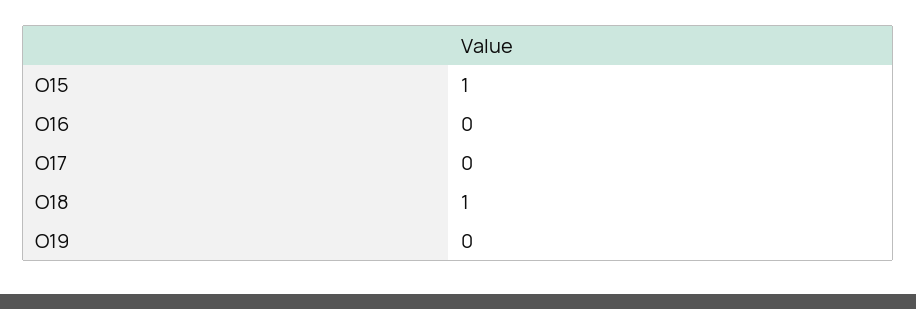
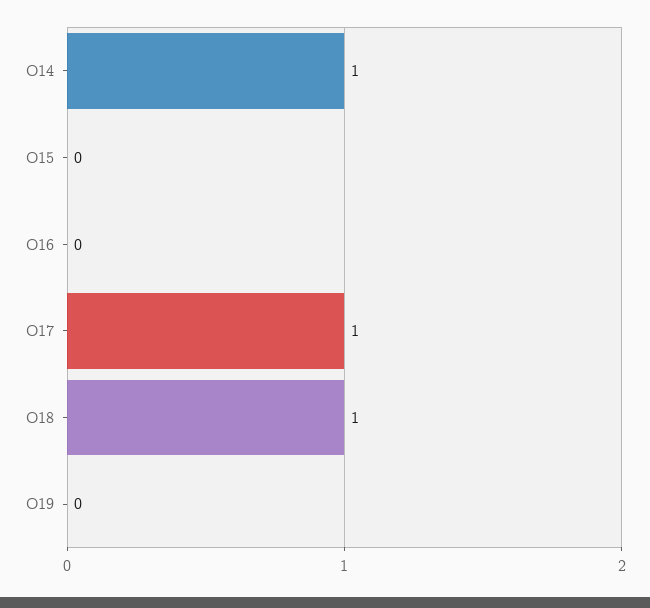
  {
-   "O15": 1,
+   "O15": 0,
    "O16": 0,
-   "O17": 0,
+   "O17": 1,
    "O18": 1,
-   "O19": 0
+   "O19": 0,
+   "O14": 1
  }

